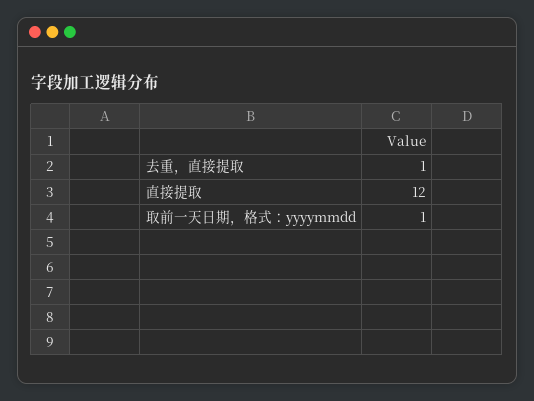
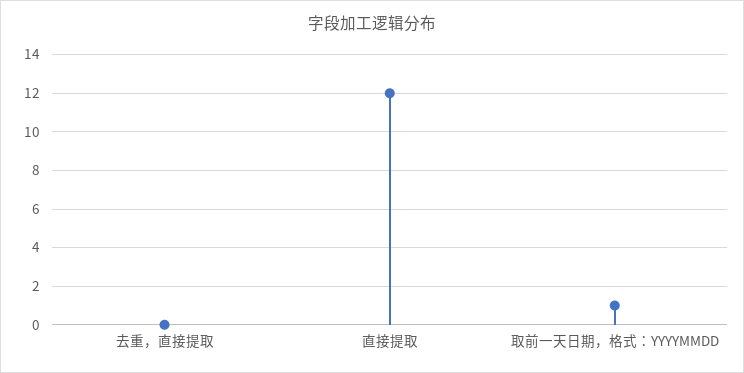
  {
-   "去重，直接提取": 1,
+   "去重，直接提取": 0,
    "直接提取": 12,
    "取前一天日期，格式：yyyymmdd": 1
  }

